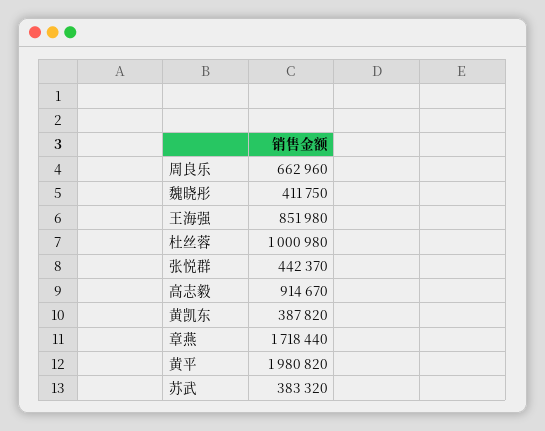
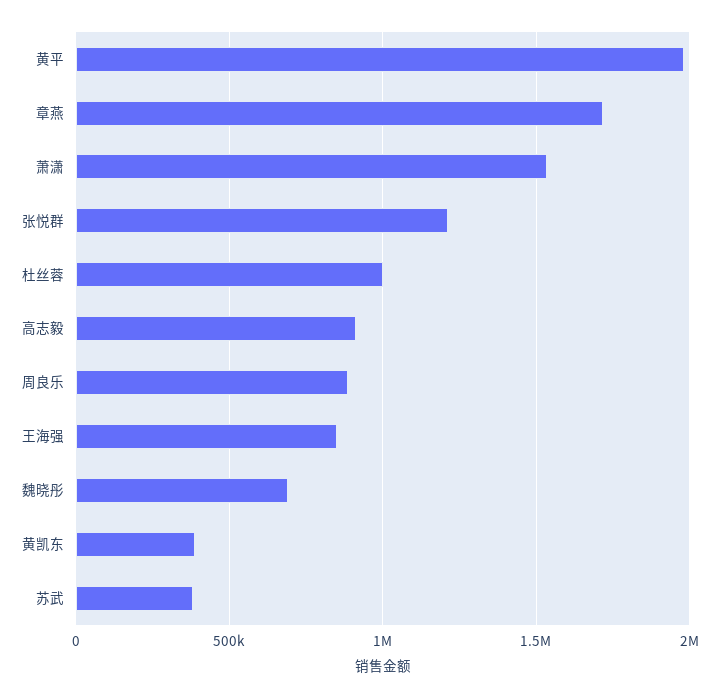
  {
-   "周良乐": 662960,
+   "周良乐": 900000,
-   "魏晓彤": 411750,
+   "魏晓彤": 700000,
    "王海强": 851980,
    "杜丝蓉": 1000980,
-   "张悦群": 442370,
+   "张悦群": 1200000,
    "高志毅": 914670,
    "黄凯东": 387820,
    "章燕": 1718440,
    "黄平": 1980820,
-   "苏武": 383320
+   "苏武": 383320,
+   "萧潇": 1550000
  }

